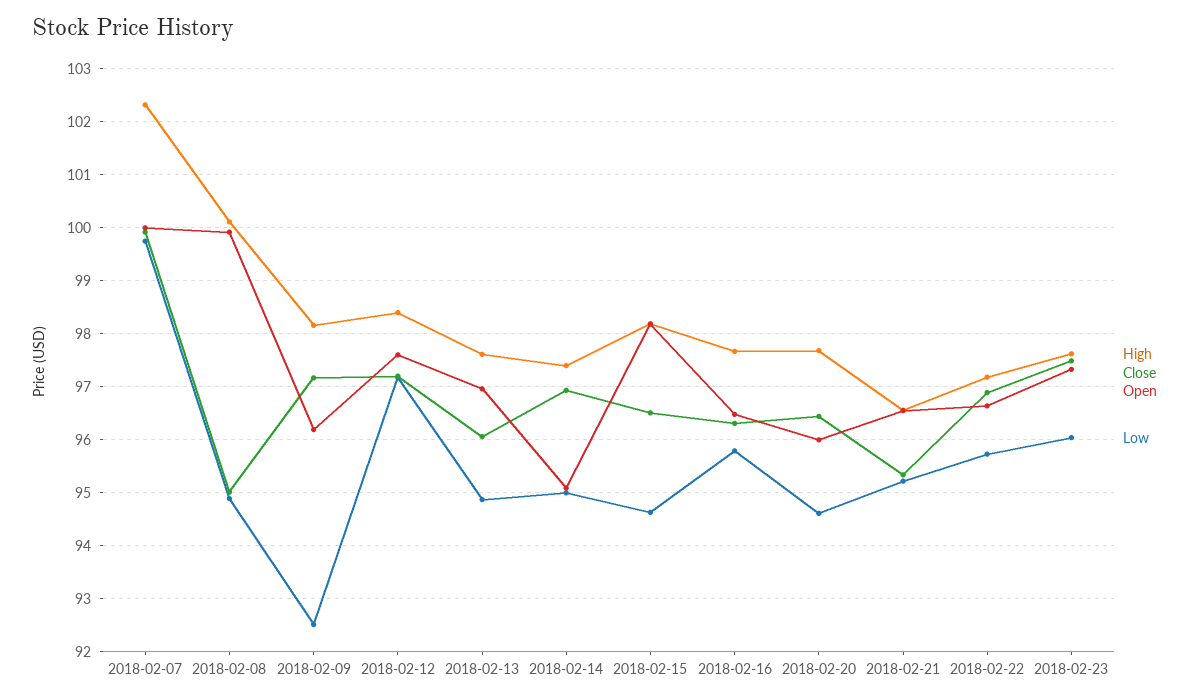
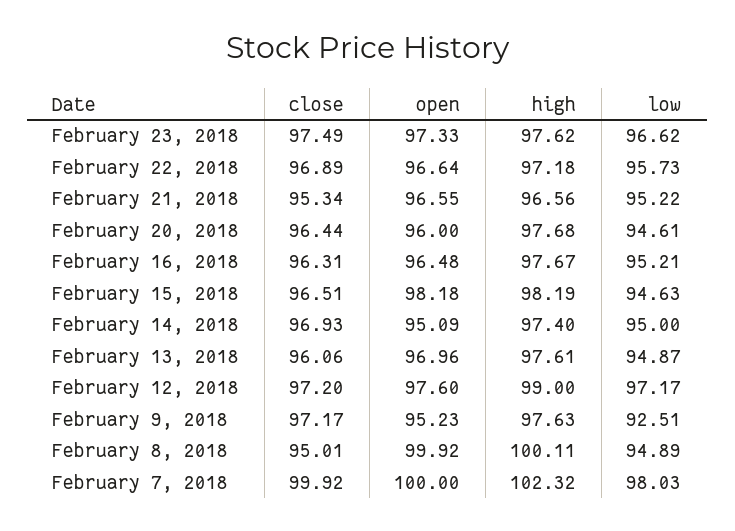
  {
    "High": {
      "2018-02-07": 102.32,
      "2018-02-08": 100.11,
-     "2018-02-09": 98.2,
+     "2018-02-09": 97.63,
-     "2018-02-12": 98.4,
+     "2018-02-12": 99,
      "2018-02-13": 97.61,
      "2018-02-14": 97.4,
      "2018-02-15": 98.19,
      "2018-02-16": 97.67,
      "2018-02-20": 97.68,
      "2018-02-21": 96.56,
      "2018-02-22": 97.18,
      "2018-02-23": 97.62
    },
    "Close": {
      "2018-02-07": 99.92,
      "2018-02-08": 95.01,
      "2018-02-09": 97.17,
      "2018-02-12": 97.2,
      "2018-02-13": 96.06,
      "2018-02-14": 96.93,
      "2018-02-15": 96.51,
      "2018-02-16": 96.31,
      "2018-02-20": 96.44,
      "2018-02-21": 95.34,
      "2018-02-22": 96.89,
      "2018-02-23": 97.49
    },
    "Open": {
      "2018-02-07": 100,
      "2018-02-08": 99.92,
-     "2018-02-09": 96.2,
+     "2018-02-09": 95.23,
      "2018-02-12": 97.6,
      "2018-02-13": 96.96,
      "2018-02-14": 95.09,
      "2018-02-15": 98.18,
      "2018-02-16": 96.48,
      "2018-02-20": 96,
      "2018-02-21": 96.55,
      "2018-02-22": 96.64,
      "2018-02-23": 97.33
    },
    "Low": {
-     "2018-02-07": 99.8,
+     "2018-02-07": 98.03,
      "2018-02-08": 94.89,
      "2018-02-09": 92.51,
      "2018-02-12": 97.17,
      "2018-02-13": 94.87,
      "2018-02-14": 95,
      "2018-02-15": 94.63,
-     "2018-02-16": 95.8,
+     "2018-02-16": 95.21,
      "2018-02-20": 94.61,
      "2018-02-21": 95.22,
      "2018-02-22": 95.73,
-     "2018-02-23": 96
+     "2018-02-23": 96.62
    }
  }

